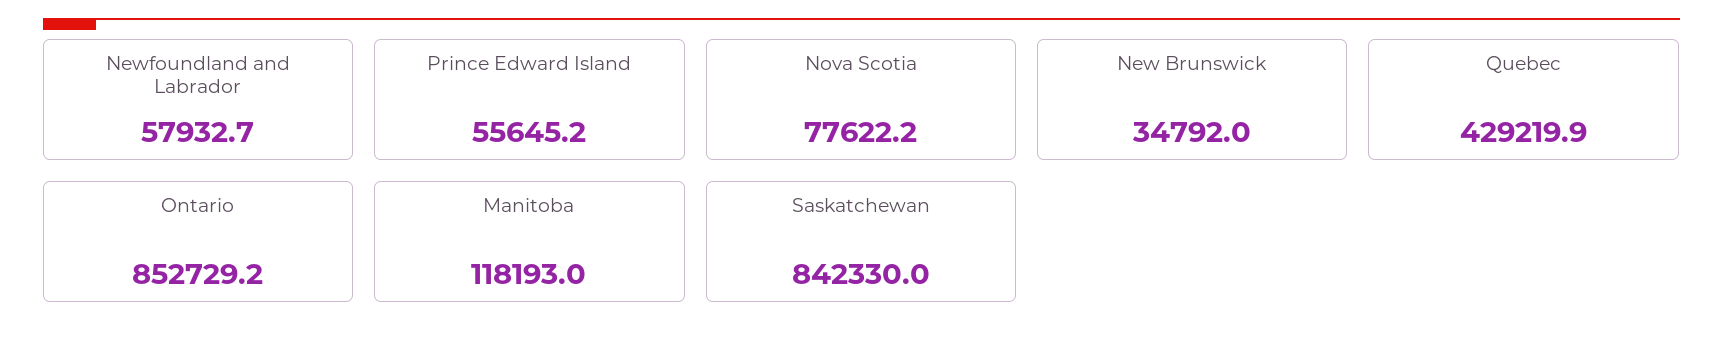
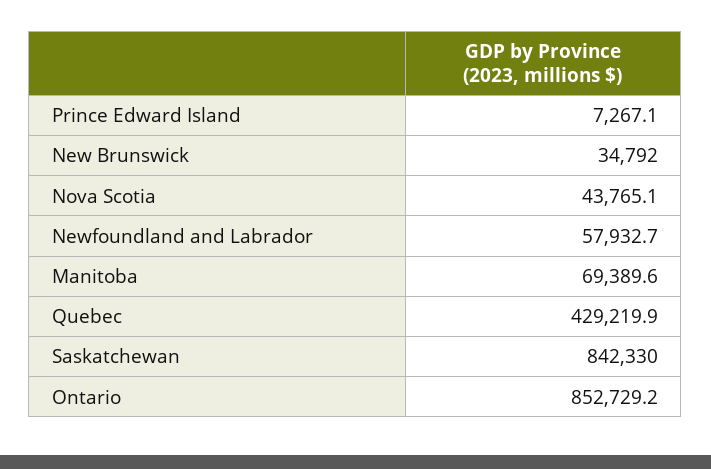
  {
    "Newfoundland and Labrador": 57932.7,
-   "Prince Edward Island": 55645.2,
+   "Prince Edward Island": 7267.1,
-   "Nova Scotia": 77622.2,
+   "Nova Scotia": 43765.1,
    "New Brunswick": 34792,
    "Quebec": 429219.9,
    "Ontario": 852729.2,
-   "Manitoba": 118193,
+   "Manitoba": 69389.6,
    "Saskatchewan": 842330
  }

